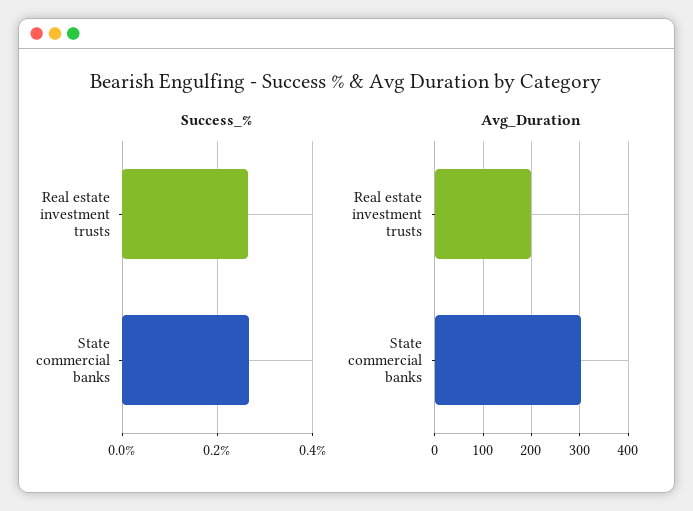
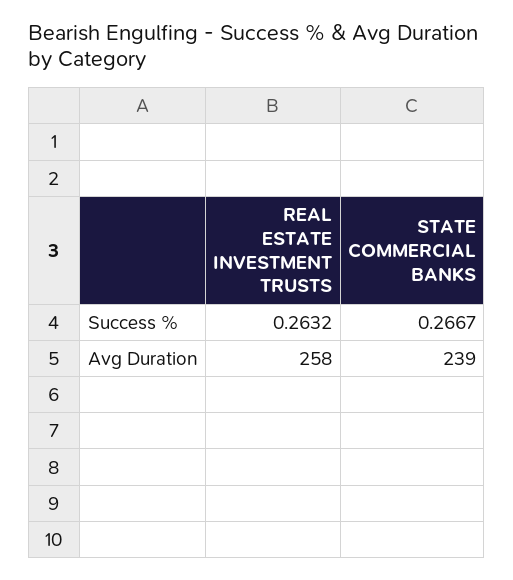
  {
    "Success_%": {
      "Real estate investment trusts": 0.2632,
      "State commercial banks": 0.2667
    },
    "Avg_Duration": {
-     "Real estate investment trusts": 200,
+     "Real estate investment trusts": 258,
-     "State commercial banks": 300
+     "State commercial banks": 239
    }
  }

